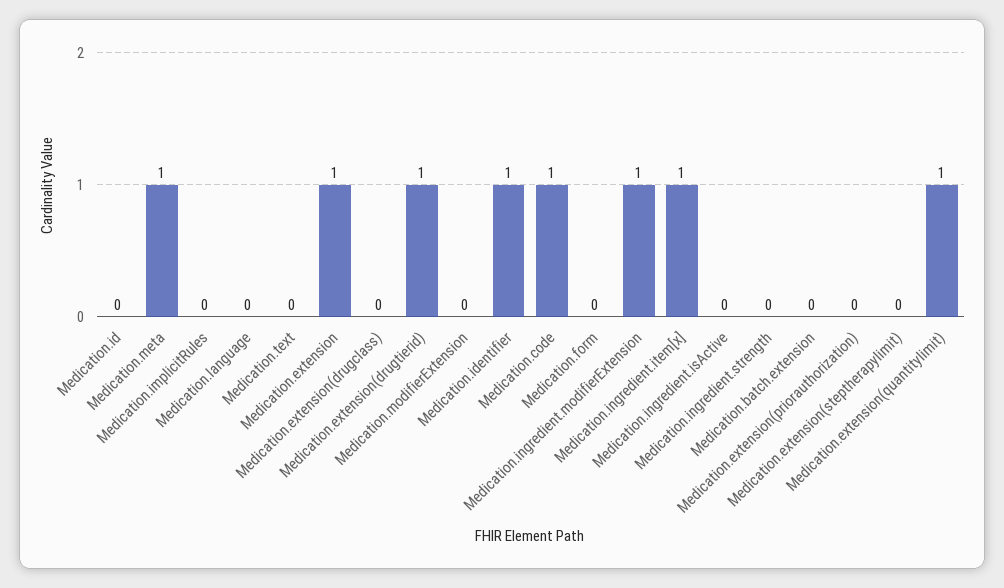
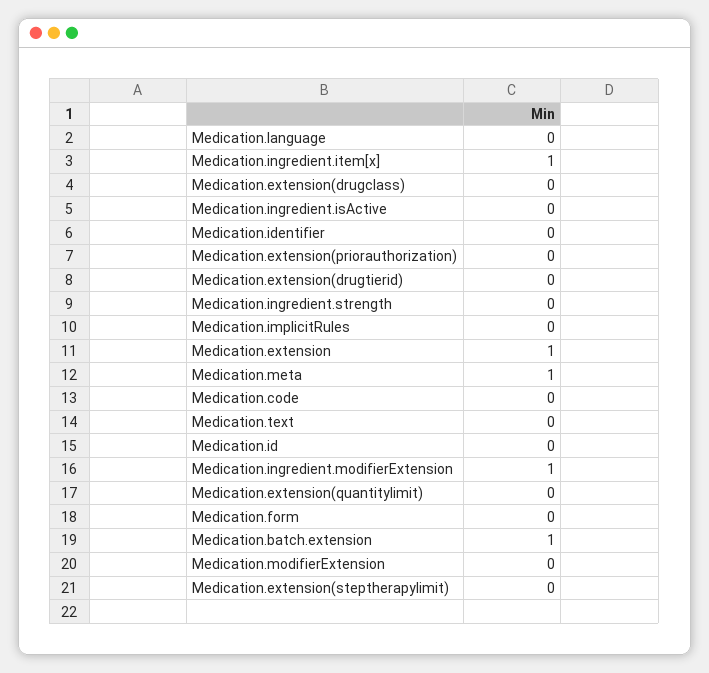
  {
    "Medication.id": 0,
    "Medication.meta": 1,
    "Medication.implicitRules": 0,
    "Medication.language": 0,
    "Medication.text": 0,
    "Medication.extension": 1,
    "Medication.extension(drugclass)": 0,
-   "Medication.extension(drugtierid)": 1,
+   "Medication.extension(drugtierid)": 0,
    "Medication.modifierExtension": 0,
-   "Medication.identifier": 1,
+   "Medication.identifier": 0,
-   "Medication.code": 1,
+   "Medication.code": 0,
    "Medication.form": 0,
    "Medication.ingredient.modifierExtension": 1,
    "Medication.ingredient.item[x]": 1,
    "Medication.ingredient.isActive": 0,
    "Medication.ingredient.strength": 0,
-   "Medication.batch.extension": 0,
+   "Medication.batch.extension": 1,
    "Medication.extension(priorauthorization)": 0,
    "Medication.extension(steptherapylimit)": 0,
-   "Medication.extension(quantitylimit)": 1
+   "Medication.extension(quantitylimit)": 0
  }

